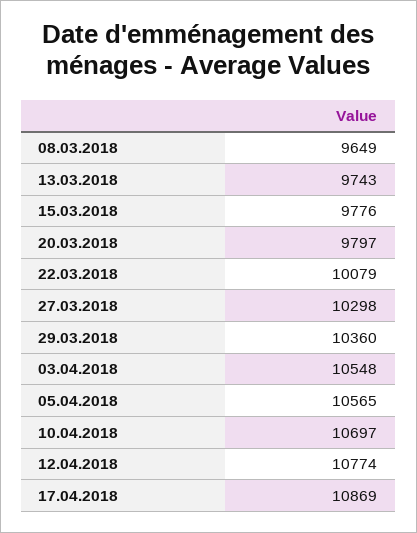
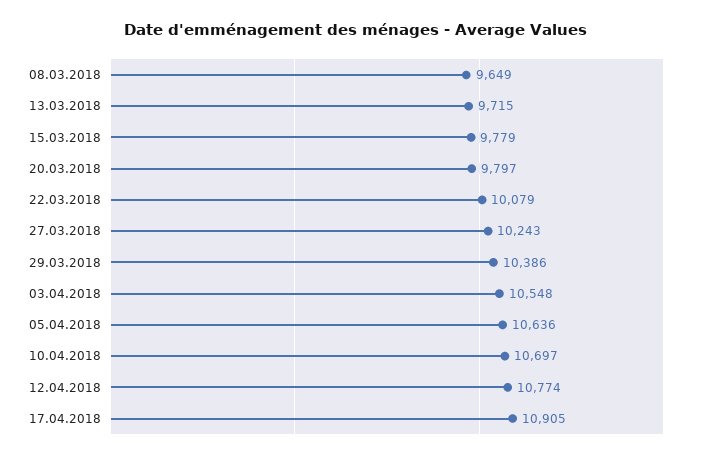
  {
    "08.03.2018": 9649,
-   "13.03.2018": 9743,
+   "13.03.2018": 9715,
-   "15.03.2018": 9776,
+   "15.03.2018": 9779,
    "20.03.2018": 9797,
    "22.03.2018": 10079,
-   "27.03.2018": 10298,
+   "27.03.2018": 10243,
-   "29.03.2018": 10360,
+   "29.03.2018": 10386,
    "03.04.2018": 10548,
-   "05.04.2018": 10565,
+   "05.04.2018": 10636,
    "10.04.2018": 10697,
    "12.04.2018": 10774,
-   "17.04.2018": 10869
+   "17.04.2018": 10905
  }

